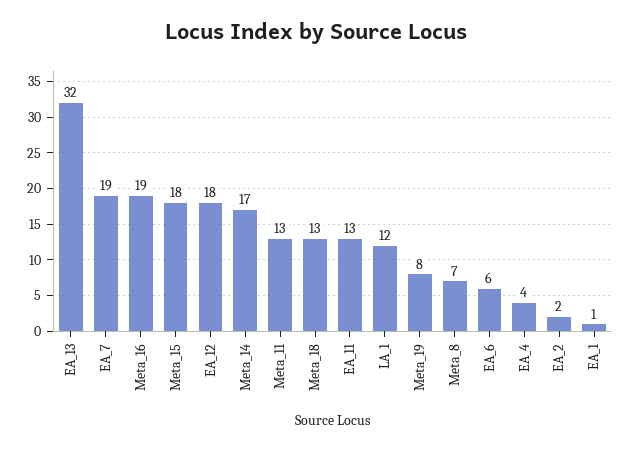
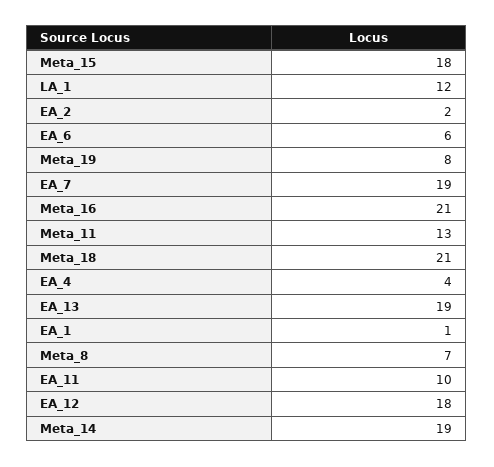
  {
-   "EA_13": 32,
+   "EA_13": 19,
    "EA_7": 19,
-   "Meta_16": 19,
+   "Meta_16": 21,
    "Meta_15": 18,
    "EA_12": 18,
-   "Meta_14": 17,
+   "Meta_14": 19,
    "Meta_11": 13,
-   "Meta_18": 13,
+   "Meta_18": 21,
-   "EA_11": 13,
+   "EA_11": 10,
    "LA_1": 12,
    "Meta_19": 8,
    "Meta_8": 7,
    "EA_6": 6,
    "EA_4": 4,
    "EA_2": 2,
    "EA_1": 1
  }

